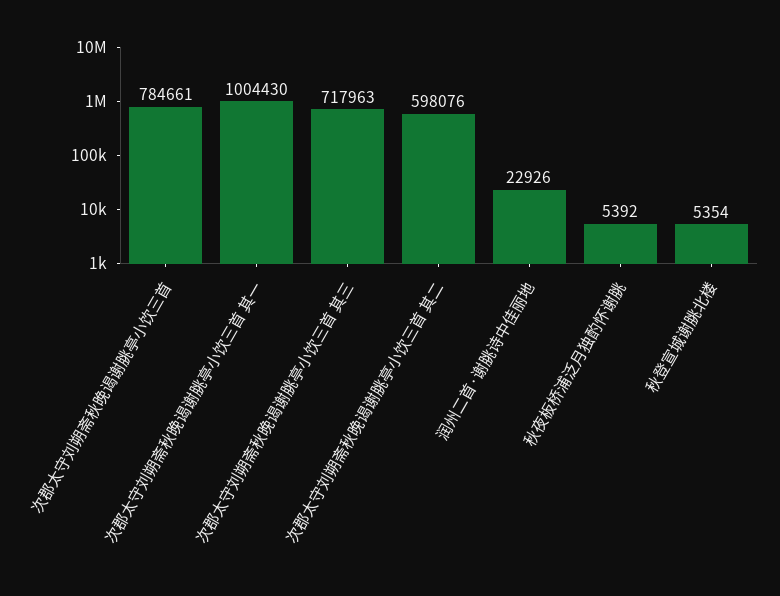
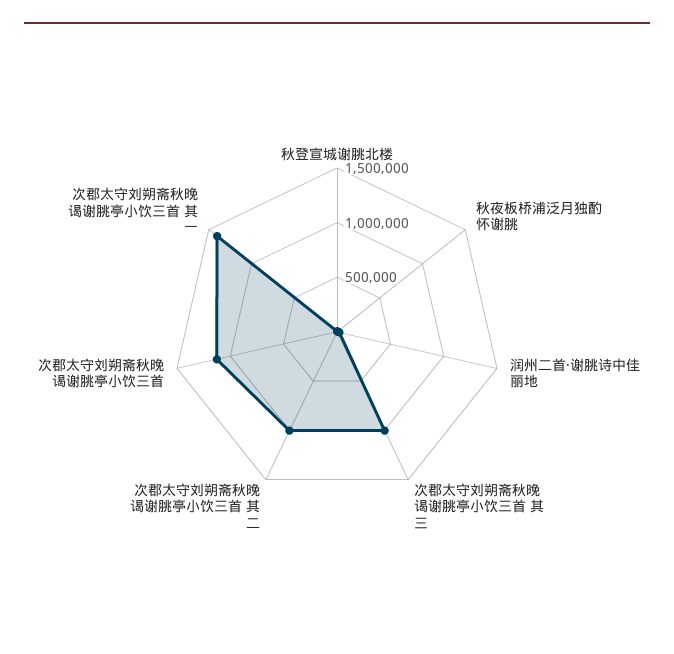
  {
-   "次郡太守刘朔斋秋晚谒谢脁亭小饮三首": 784661,
+   "次郡太守刘朔斋秋晚谒谢脁亭小饮三首": 1100000,
-   "次郡太守刘朔斋秋晚谒谢脁亭小饮三首 其一": 1004430,
+   "次郡太守刘朔斋秋晚谒谢脁亭小饮三首 其一": 1400000,
-   "次郡太守刘朔斋秋晚谒谢脁亭小饮三首 其三": 717963,
+   "次郡太守刘朔斋秋晚谒谢脁亭小饮三首 其三": 1000000,
-   "次郡太守刘朔斋秋晚谒谢脁亭小饮三首 其二": 598076,
+   "次郡太守刘朔斋秋晚谒谢脁亭小饮三首 其二": 1000000,
    "润州二首·谢脁诗中佳丽地": 22926,
    "秋夜板桥浦泛月独酌怀谢脁": 5392,
    "秋登宣城谢脁北楼": 5354
  }

